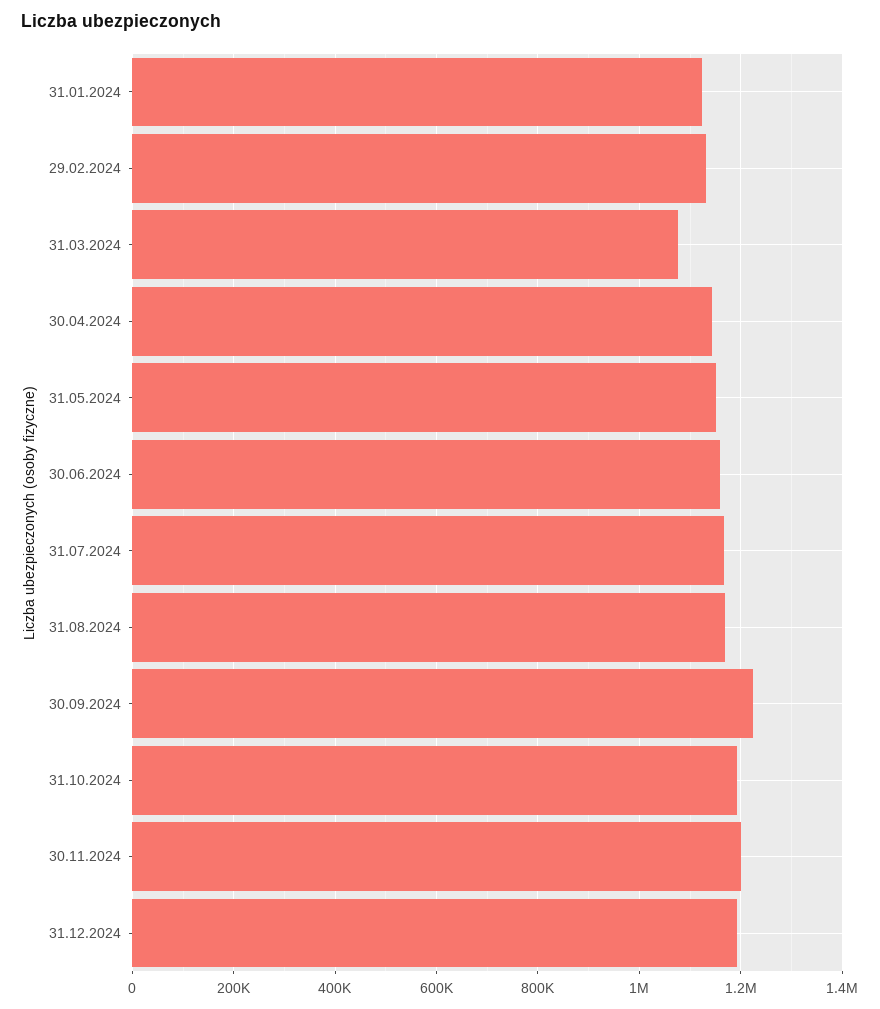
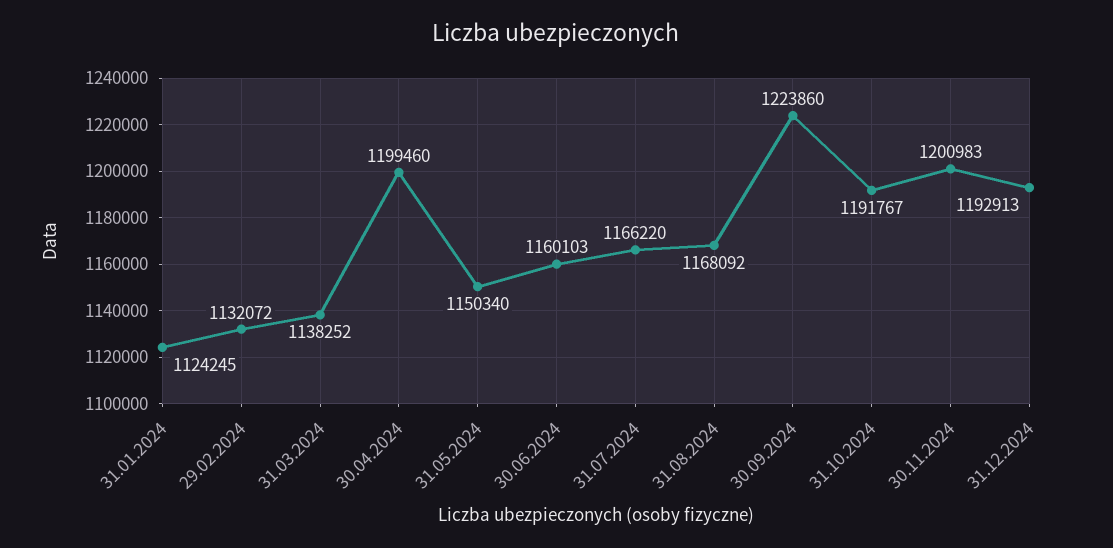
  {
    "31.01.2024": 1124245,
    "29.02.2024": 1132072,
-   "31.03.2024": 1080000,
+   "31.03.2024": 1138252,
-   "30.04.2024": 1140000,
+   "30.04.2024": 1199460,
    "31.05.2024": 1150340,
    "30.06.2024": 1160103,
    "31.07.2024": 1166220,
    "31.08.2024": 1168092,
    "30.09.2024": 1223860,
    "31.10.2024": 1191767,
    "30.11.2024": 1200983,
    "31.12.2024": 1192913
  }

